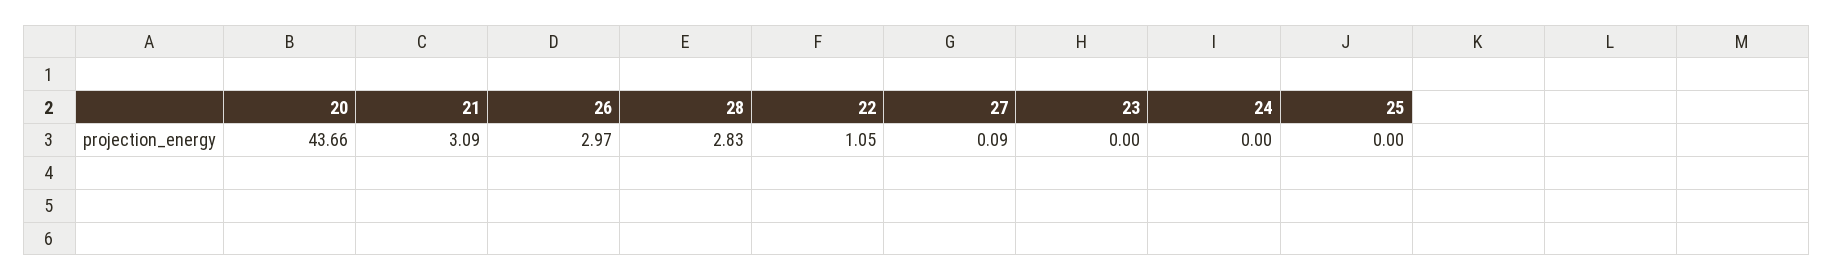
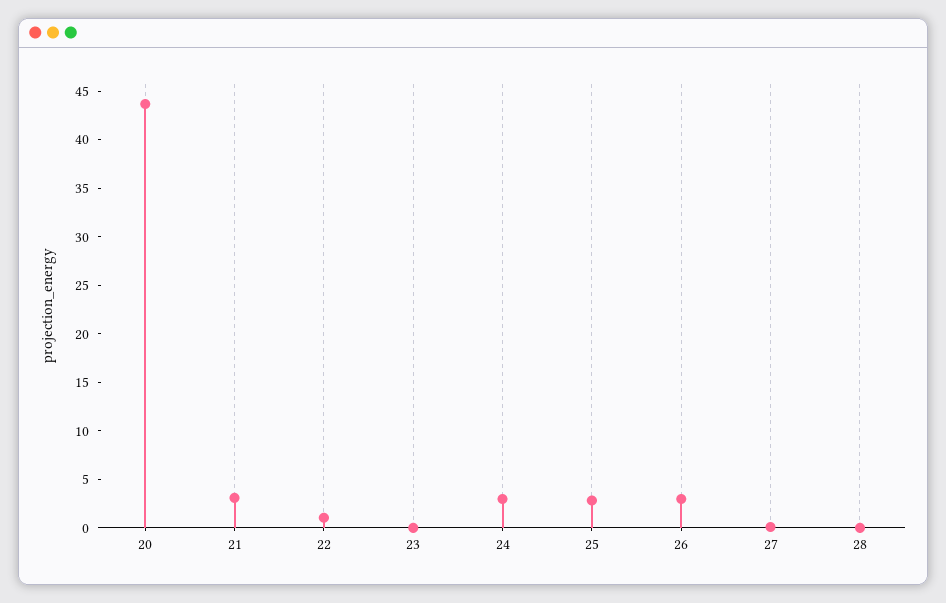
  {
    "20": 43.66,
    "21": 3.09,
    "26": 2.97,
-   "28": 2.83,
+   "28": 0,
    "22": 1.05,
    "27": 0.09,
    "23": 0,
-   "24": 0,
+   "24": 3,
-   "25": 0
+   "25": 3
  }

